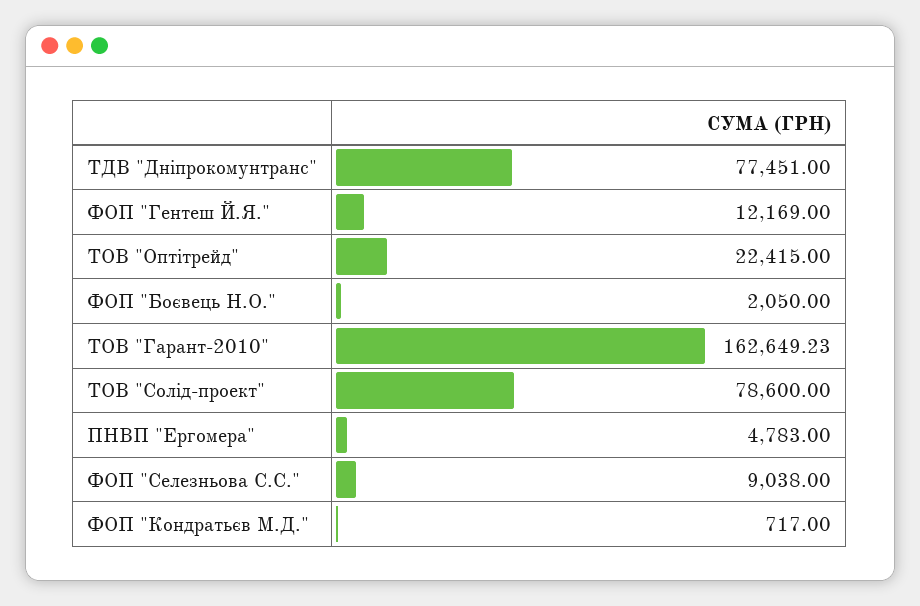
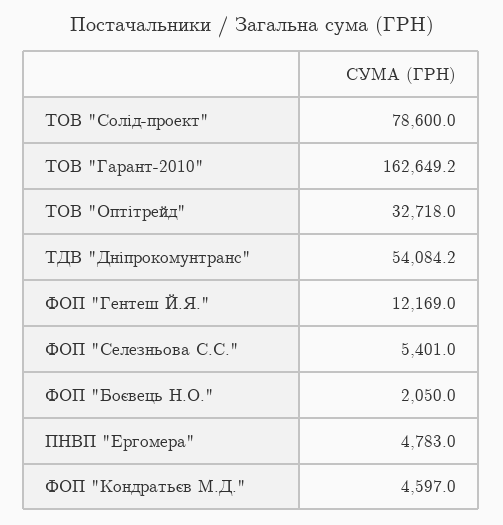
  {
-   "ТДВ \"Дніпрокомунтранс\"": 77451,
+   "ТДВ \"Дніпрокомунтранс\"": 54084.2,
    "ФОП \"Гентеш Й.Я.\"": 12169,
-   "ТОВ \"Оптітрейд\"": 22415,
+   "ТОВ \"Оптітрейд\"": 32718,
    "ФОП \"Боєвець Н.О.\"": 2050,
    "ТОВ \"Гарант-2010\"": 162649.23,
    "ТОВ \"Солід-проект\"": 78600,
    "ПНВП \"Ергомера\"": 4783,
-   "ФОП \"Селезньова С.С.\"": 9038,
+   "ФОП \"Селезньова С.С.\"": 5401,
-   "ФОП \"Кондратьєв М.Д.\"": 717
+   "ФОП \"Кондратьєв М.Д.\"": 4597
  }

